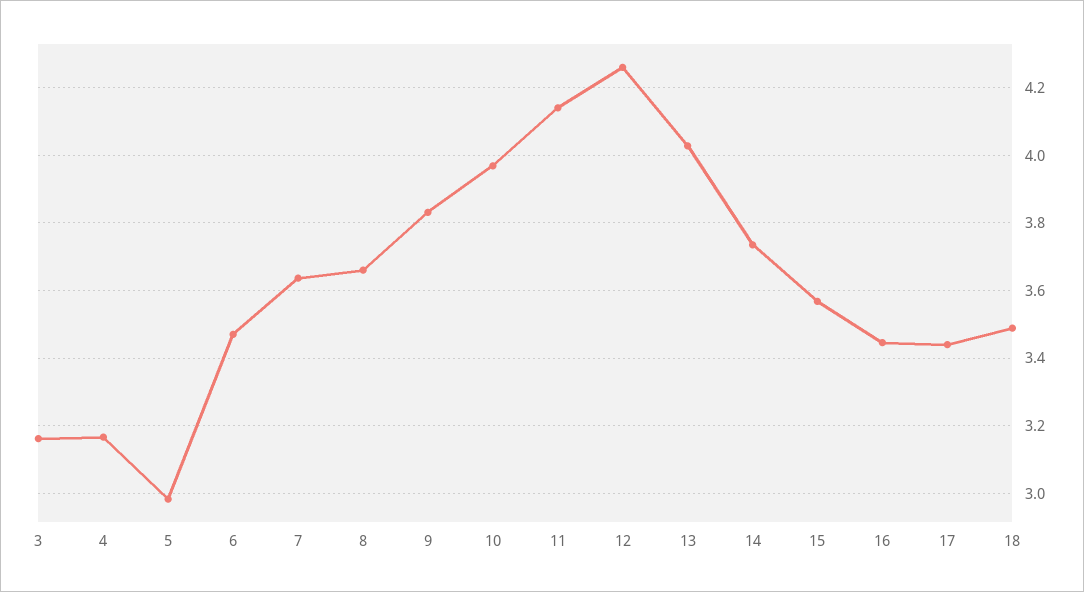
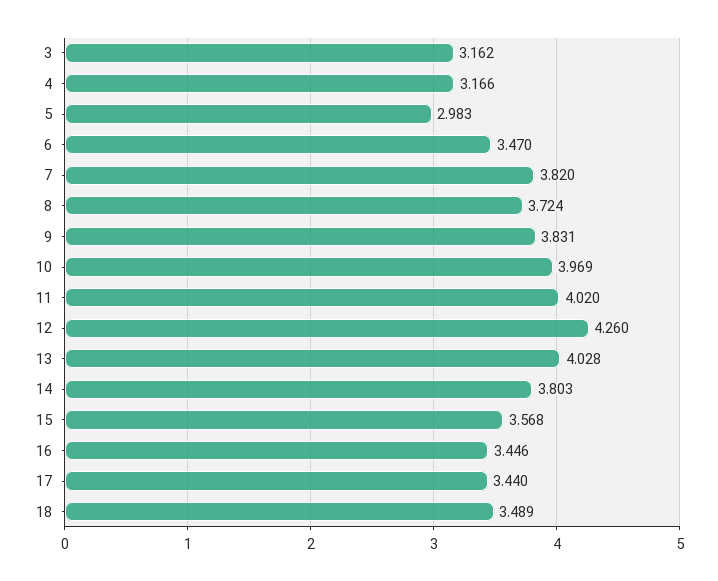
  {
    "3": 3.162,
    "4": 3.166,
    "5": 2.983,
    "6": 3.47,
-   "7": 3.64,
+   "7": 3.82,
-   "8": 3.66,
+   "8": 3.724,
    "9": 3.831,
    "10": 3.969,
-   "11": 4.14,
+   "11": 4.02,
    "12": 4.26,
    "13": 4.028,
-   "14": 3.74,
+   "14": 3.803,
    "15": 3.568,
    "16": 3.446,
    "17": 3.44,
    "18": 3.489
  }

